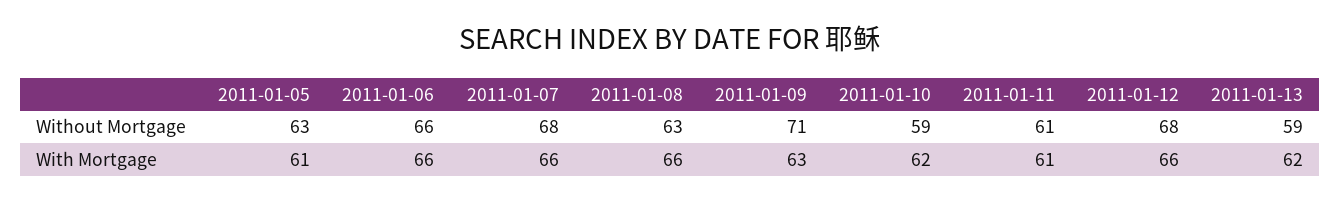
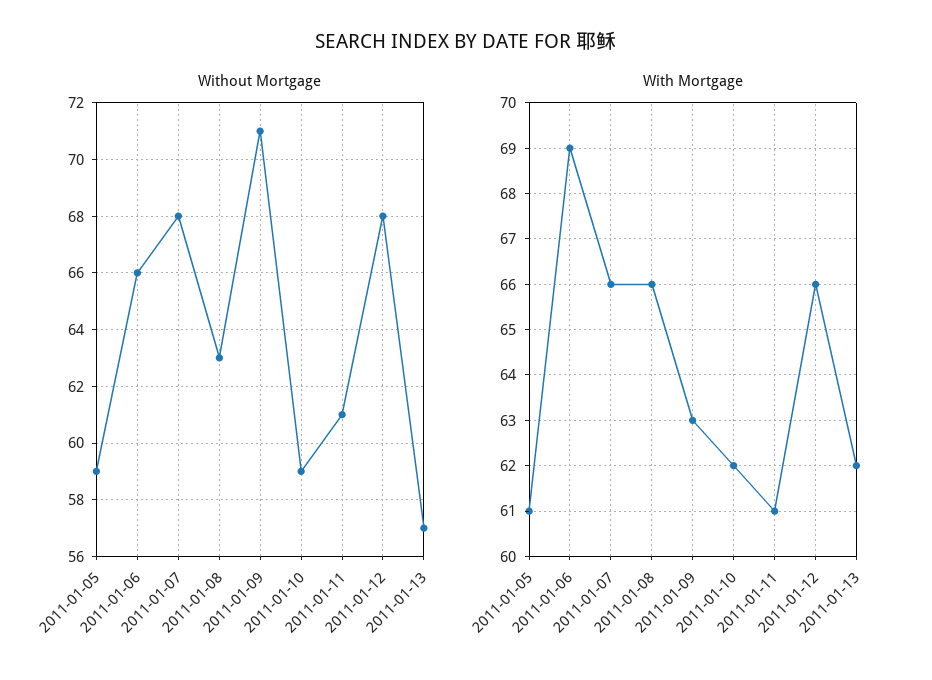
  {
    "Without Mortgage": {
-     "2011-01-05": 63,
+     "2011-01-05": 59,
      "2011-01-06": 66,
      "2011-01-07": 68,
      "2011-01-08": 63,
      "2011-01-09": 71,
      "2011-01-10": 59,
      "2011-01-11": 61,
      "2011-01-12": 68,
-     "2011-01-13": 59
+     "2011-01-13": 57
    },
    "With Mortgage": {
      "2011-01-05": 61,
-     "2011-01-06": 66,
+     "2011-01-06": 69,
      "2011-01-07": 66,
      "2011-01-08": 66,
      "2011-01-09": 63,
      "2011-01-10": 62,
      "2011-01-11": 61,
      "2011-01-12": 66,
      "2011-01-13": 62
    }
  }

